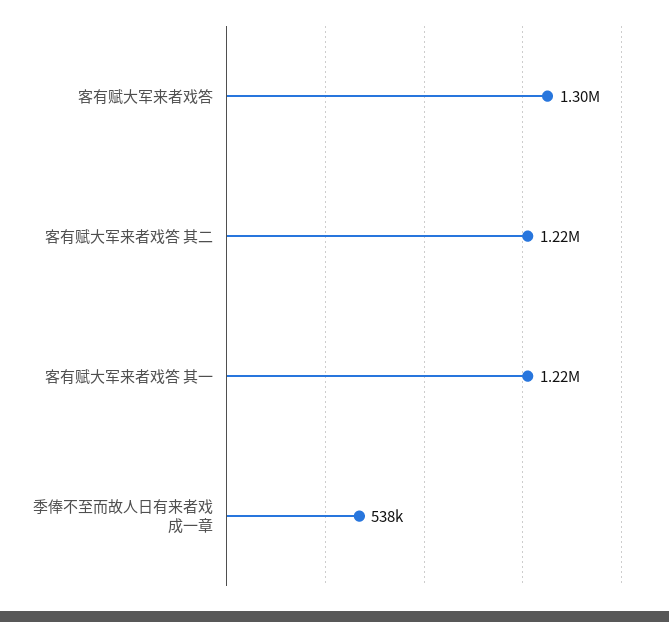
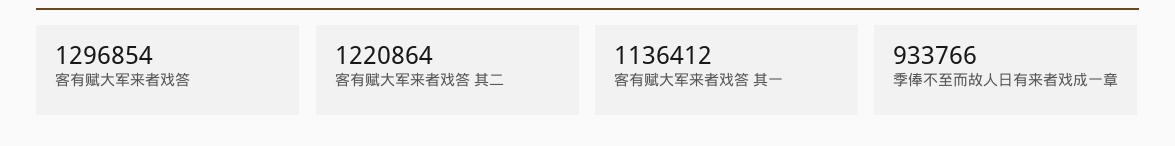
  {
    "客有赋大军来者戏答": 1296854,
    "客有赋大军来者戏答 其二": 1220864,
-   "客有赋大军来者戏答 其一": 1220000,
+   "客有赋大军来者戏答 其一": 1136412,
-   "季俸不至而故人日有来者戏成一章": 538000
+   "季俸不至而故人日有来者戏成一章": 933766
  }

